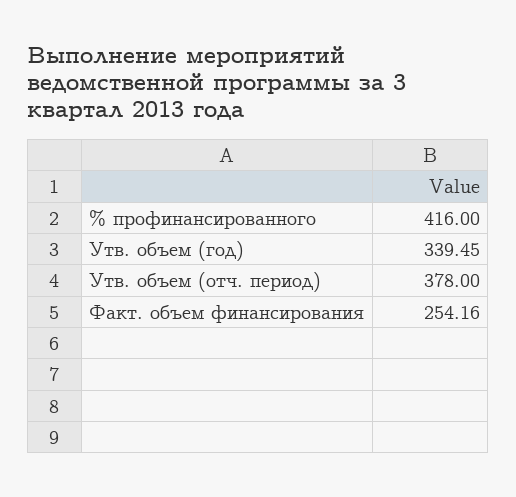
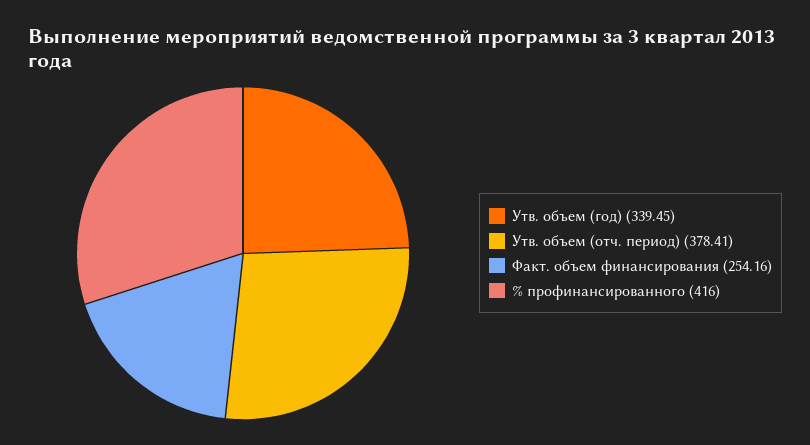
  {
    "% профинансированного": 416,
    "Утв. объем (год)": 339.45,
-   "Утв. объем (отч. период)": 378,
+   "Утв. объем (отч. период)": 378.41,
    "Факт. объем финансирования": 254.16
  }

